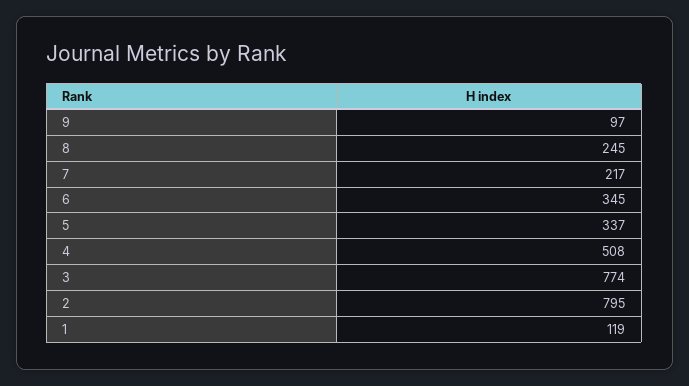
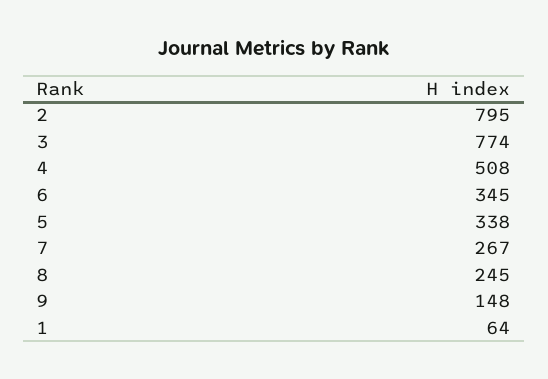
  {
-   "9": 97,
+   "9": 148,
    "8": 245,
-   "7": 217,
+   "7": 267,
    "6": 345,
-   "5": 337,
+   "5": 338,
    "4": 508,
    "3": 774,
    "2": 795,
-   "1": 119
+   "1": 64
  }

